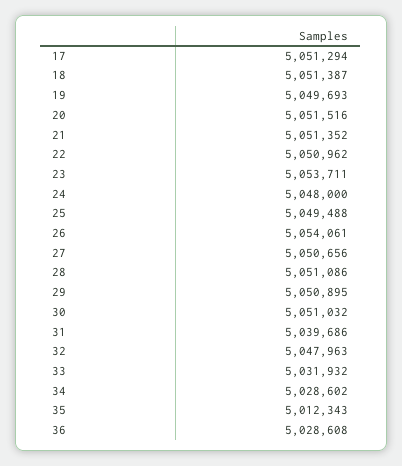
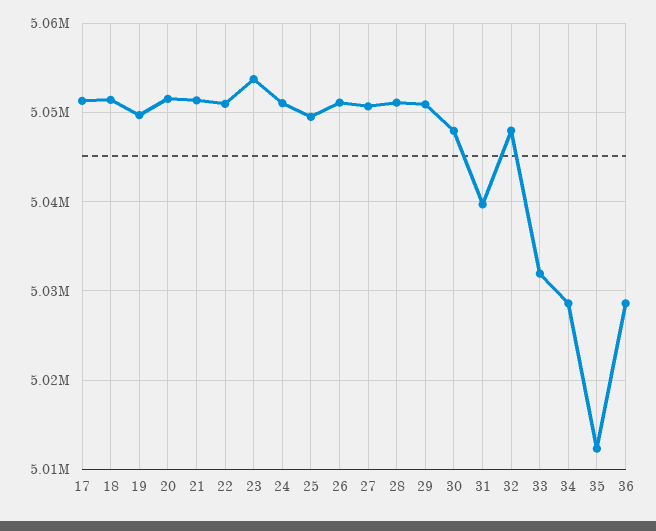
  {
    "17": 5051294,
    "18": 5051387,
    "19": 5049693,
    "20": 5051516,
    "21": 5051352,
    "22": 5050962,
    "23": 5053711,
-   "24": 5048000,
+   "24": 5051000,
    "25": 5049488,
-   "26": 5054061,
+   "26": 5051000,
    "27": 5050656,
    "28": 5051086,
    "29": 5050895,
-   "30": 5051032,
+   "30": 5048000,
    "31": 5039686,
    "32": 5047963,
    "33": 5031932,
    "34": 5028602,
    "35": 5012343,
    "36": 5028608
  }

